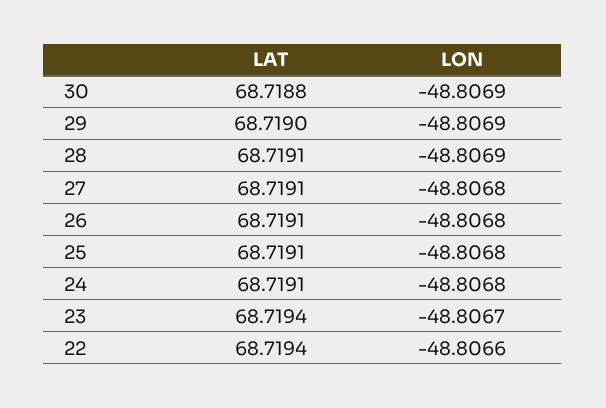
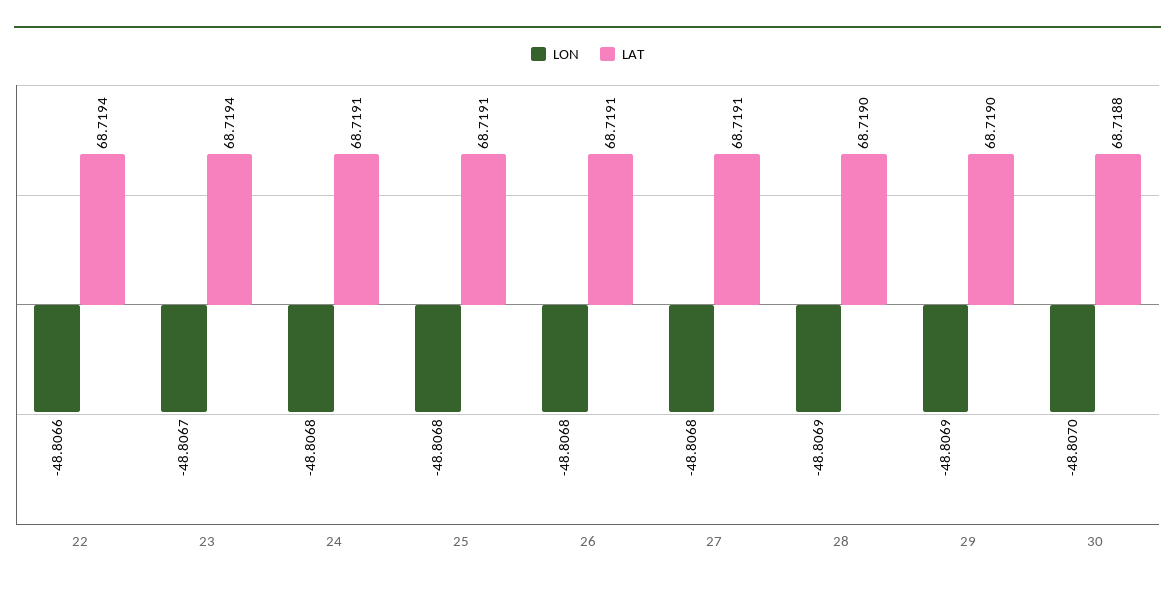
  {
    "LAT": {
      "30": 68.7188,
      "29": 68.719,
-     "28": 68.7191,
+     "28": 68.719,
      "27": 68.7191,
      "26": 68.7191,
      "25": 68.7191,
      "24": 68.7191,
      "23": 68.7194,
      "22": 68.7194
    },
    "LON": {
-     "30": -48.8069,
+     "30": -48.807,
      "29": -48.8069,
      "28": -48.8069,
      "27": -48.8068,
      "26": -48.8068,
      "25": -48.8068,
      "24": -48.8068,
      "23": -48.8067,
      "22": -48.8066
    }
  }

